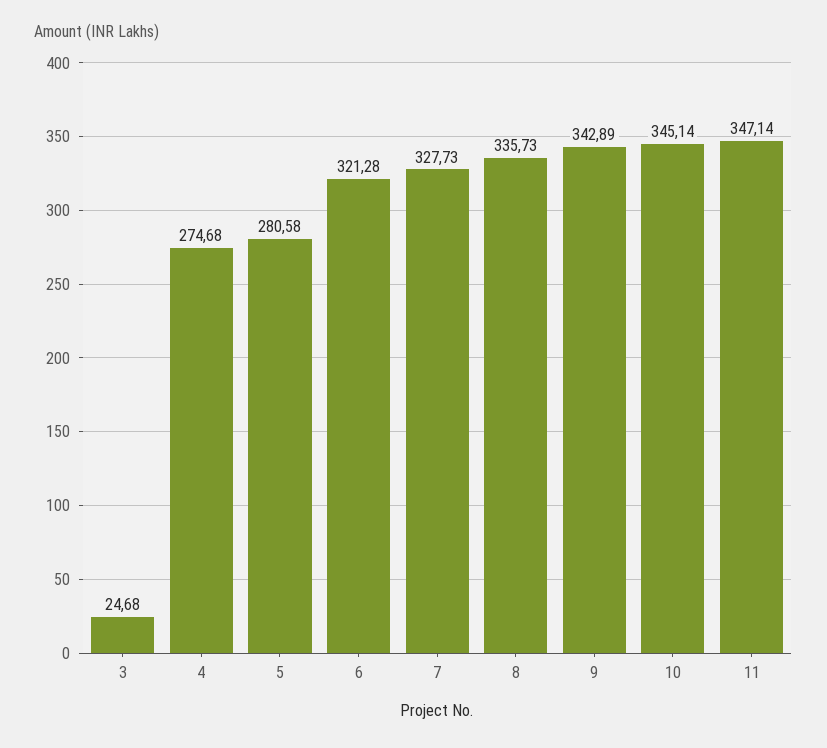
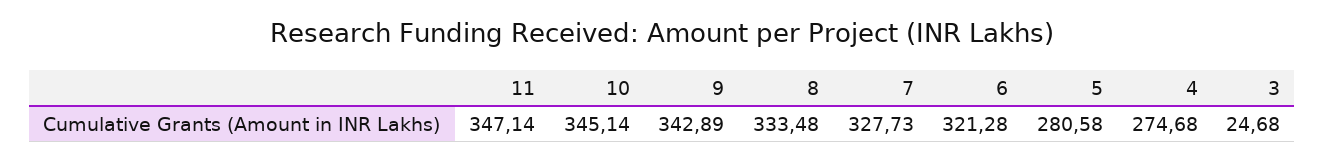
  {
    "3": 24.68,
    "4": 274.68,
    "5": 280.58,
    "6": 321.28,
    "7": 327.73,
-   "8": 335.73,
+   "8": 333.48,
    "9": 342.89,
    "10": 345.14,
    "11": 347.14
  }

